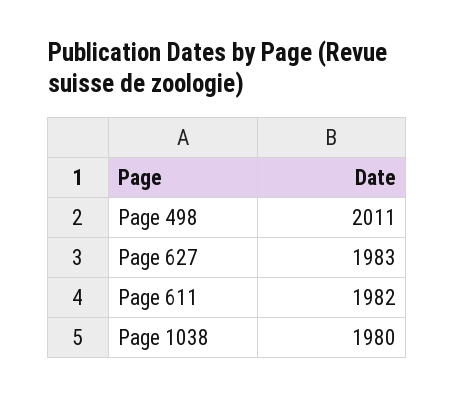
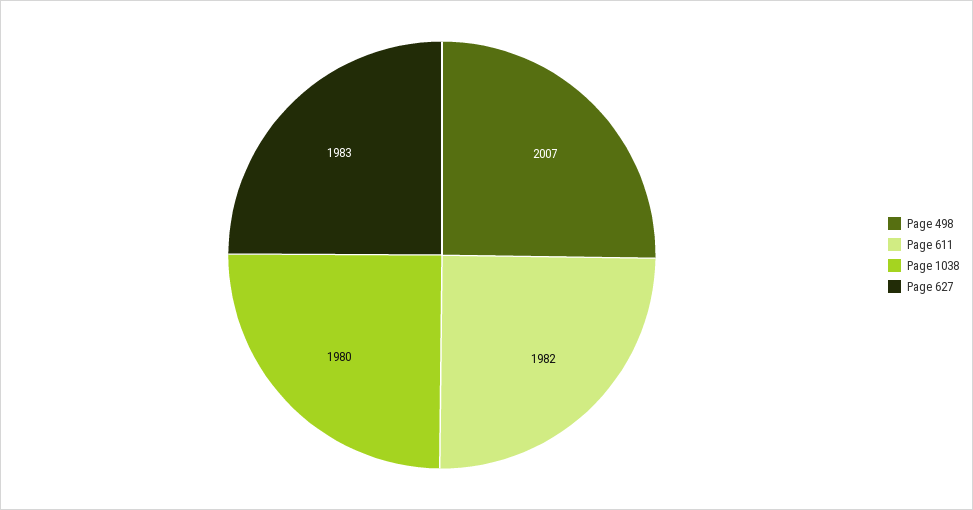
  {
-   "Page 498": 2011,
+   "Page 498": 2007,
    "Page 627": 1983,
    "Page 611": 1982,
    "Page 1038": 1980
  }

